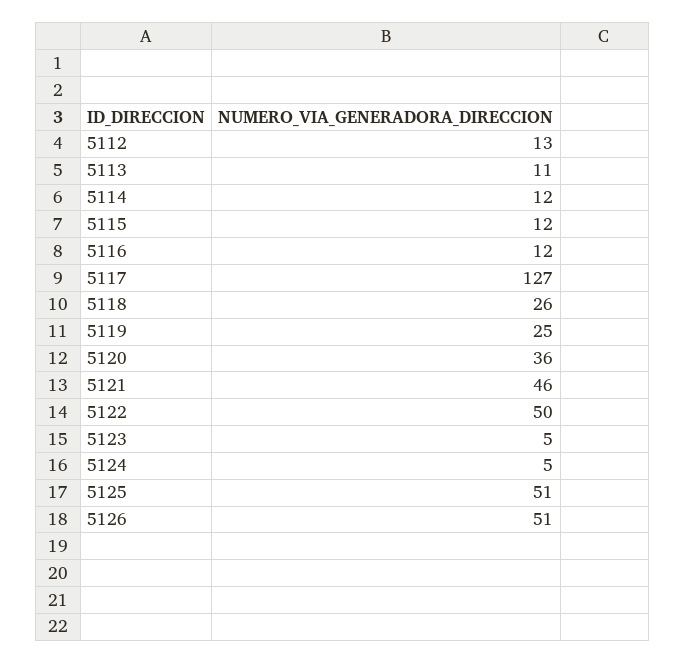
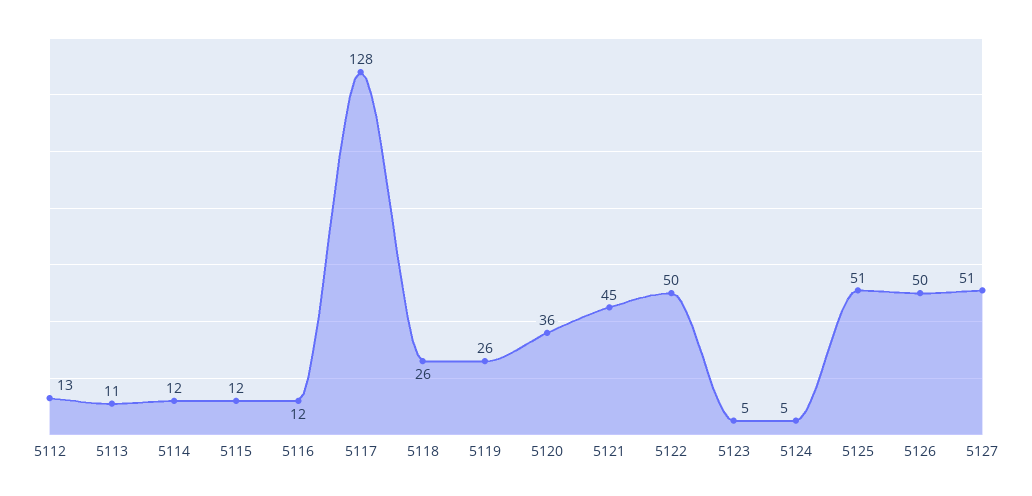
  {
    "5112": 13,
    "5113": 11,
    "5114": 12,
    "5115": 12,
    "5116": 12,
-   "5117": 127,
+   "5117": 128,
    "5118": 26,
-   "5119": 25,
+   "5119": 26,
    "5120": 36,
-   "5121": 46,
+   "5121": 45,
    "5122": 50,
    "5123": 5,
    "5124": 5,
    "5125": 51,
-   "5126": 51
+   "5126": 50,
+   "5127": 51
  }

